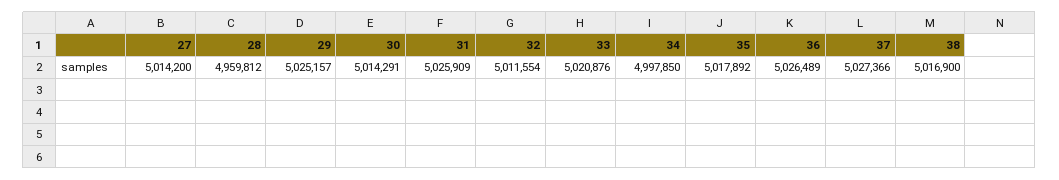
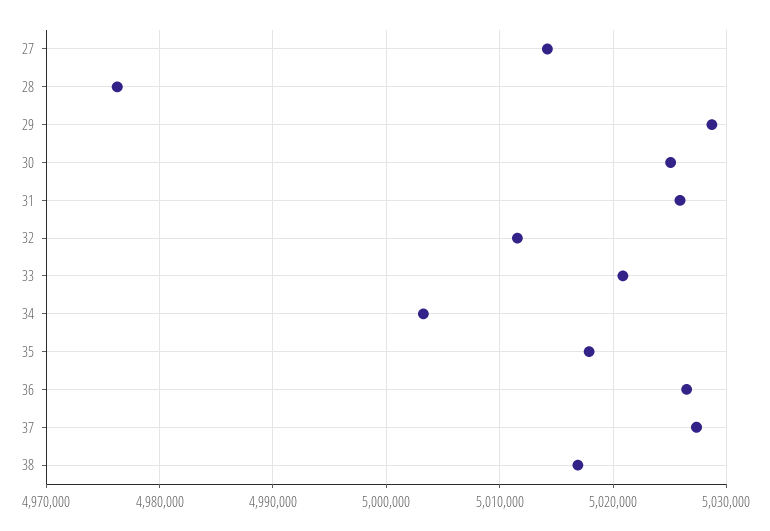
  {
    "27": 5014200,
-   "28": 4959812,
+   "28": 4976000,
-   "29": 5025157,
+   "29": 5029000,
-   "30": 5014291,
+   "30": 5025000,
    "31": 5025909,
    "32": 5011554,
    "33": 5020876,
-   "34": 4997850,
+   "34": 5003000,
    "35": 5017892,
    "36": 5026489,
    "37": 5027366,
    "38": 5016900
  }

